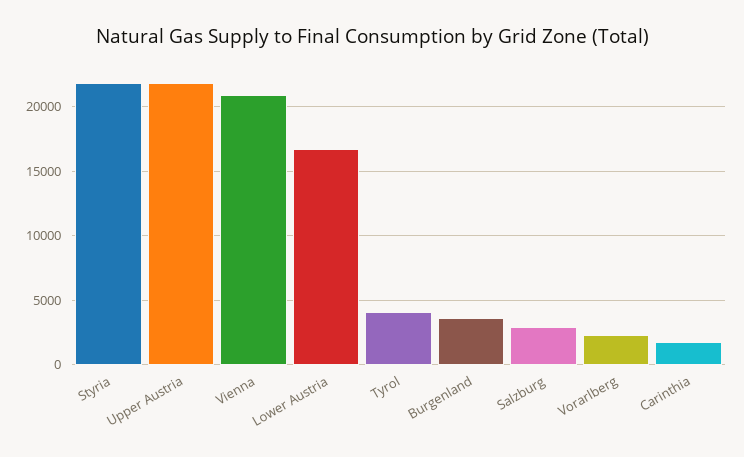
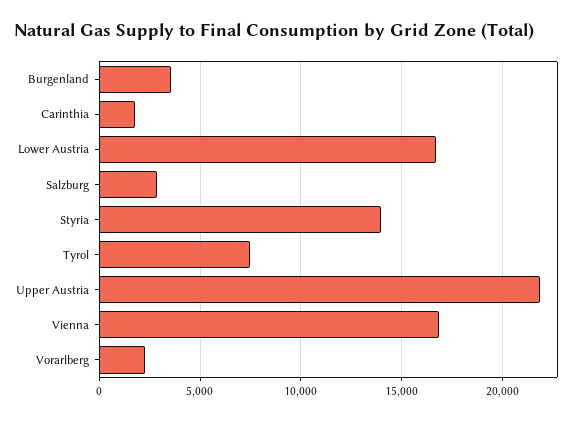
  {
-   "Styria": 22000,
+   "Styria": 14000,
    "Upper Austria": 22000,
-   "Vienna": 21000,
+   "Vienna": 17000,
    "Lower Austria": 16500,
-   "Tyrol": 4000,
+   "Tyrol": 7500,
    "Burgenland": 3500,
    "Salzburg": 3000,
    "Vorarlberg": 2500,
    "Carinthia": 2000
  }

